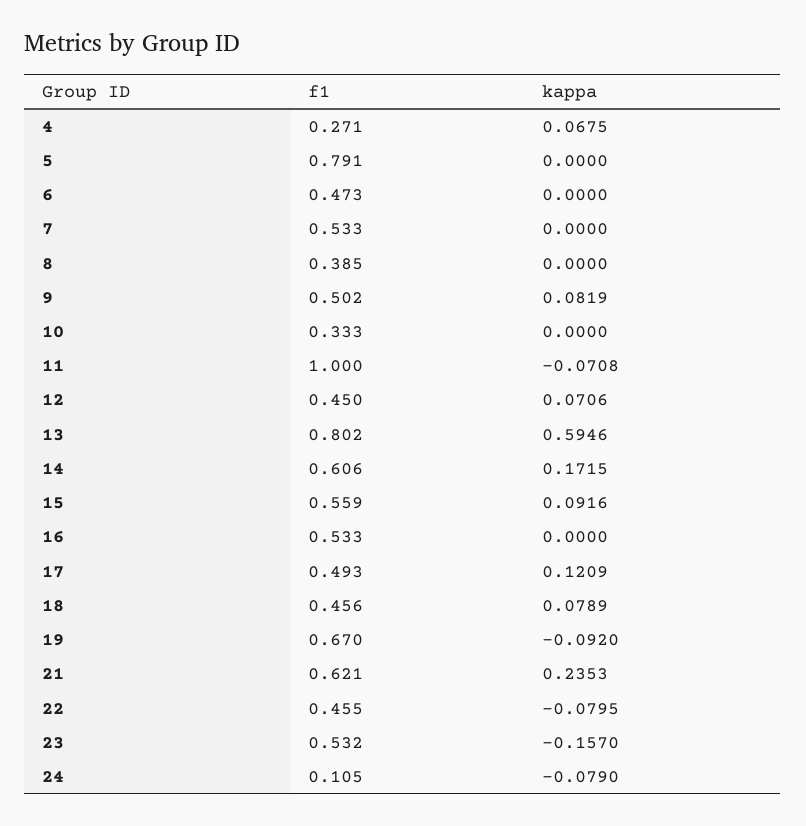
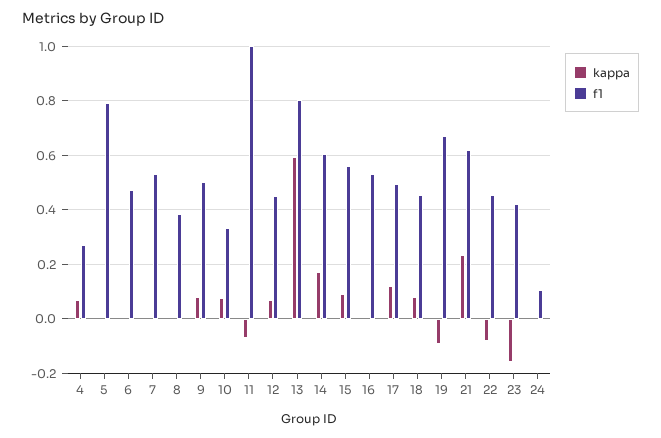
  {
    "f1": {
      "4": 0.271,
      "5": 0.791,
      "6": 0.473,
      "7": 0.533,
      "8": 0.385,
      "9": 0.502,
      "10": 0.333,
      "11": 1,
      "12": 0.45,
      "13": 0.802,
      "14": 0.606,
      "15": 0.559,
      "16": 0.533,
      "17": 0.493,
      "18": 0.456,
      "19": 0.67,
      "21": 0.621,
      "22": 0.455,
-     "23": 0.532,
+     "23": 0.425,
      "24": 0.105
    },
    "kappa": {
      "4": 0.0675,
      "5": 0,
      "6": 0,
      "7": 0,
      "8": 0,
      "9": 0.0819,
-     "10": 0,
+     "10": 0.075,
      "11": -0.0708,
      "12": 0.0706,
      "13": 0.5946,
      "14": 0.1715,
      "15": 0.0916,
      "16": 0,
      "17": 0.1209,
      "18": 0.0789,
      "19": -0.092,
      "21": 0.2353,
      "22": -0.0795,
      "23": -0.157,
-     "24": -0.079
+     "24": 0
    }
  }

